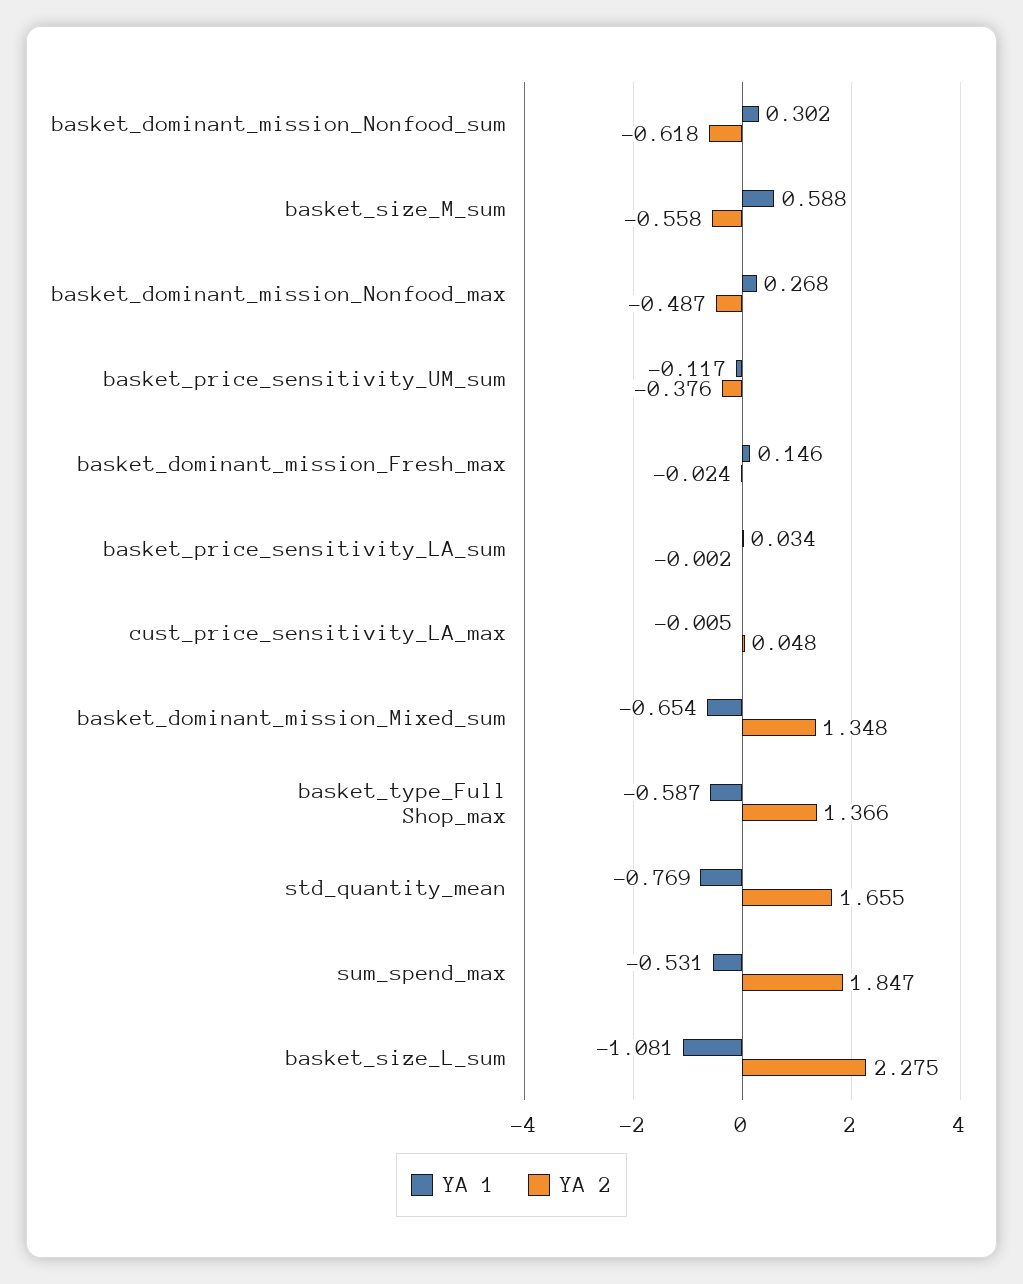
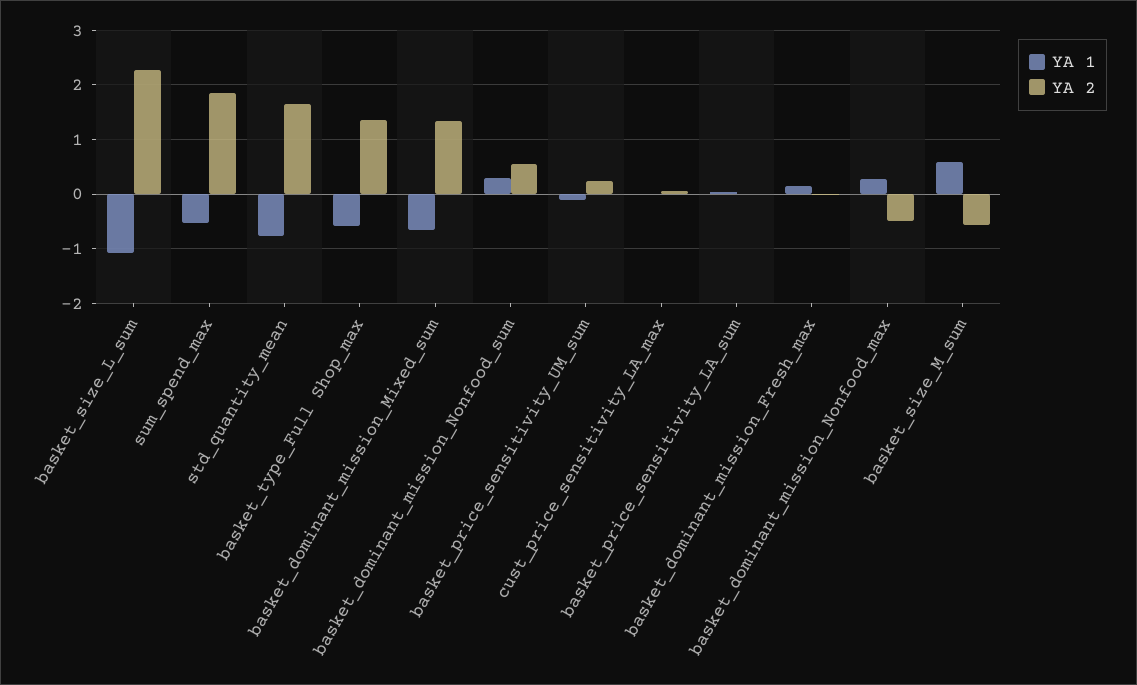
  {
    "YA 1": {
      "basket_dominant_mission_Nonfood_sum": 0.302,
      "basket_size_M_sum": 0.588,
      "basket_dominant_mission_Nonfood_max": 0.268,
      "basket_price_sensitivity_UM_sum": -0.117,
      "basket_dominant_mission_Fresh_max": 0.146,
      "basket_price_sensitivity_LA_sum": 0.034,
      "cust_price_sensitivity_LA_max": -0.005,
      "basket_dominant_mission_Mixed_sum": -0.654,
      "basket_type_Full Shop_max": -0.587,
      "std_quantity_mean": -0.769,
      "sum_spend_max": -0.531,
      "basket_size_L_sum": -1.081
    },
    "YA 2": {
-     "basket_dominant_mission_Nonfood_sum": -0.618,
+     "basket_dominant_mission_Nonfood_sum": 0.6,
      "basket_size_M_sum": -0.558,
      "basket_dominant_mission_Nonfood_max": -0.487,
-     "basket_price_sensitivity_UM_sum": -0.376,
+     "basket_price_sensitivity_UM_sum": 0.2,
      "basket_dominant_mission_Fresh_max": -0.024,
      "basket_price_sensitivity_LA_sum": -0.002,
      "cust_price_sensitivity_LA_max": 0.048,
      "basket_dominant_mission_Mixed_sum": 1.348,
      "basket_type_Full Shop_max": 1.366,
      "std_quantity_mean": 1.655,
      "sum_spend_max": 1.847,
      "basket_size_L_sum": 2.275
    }
  }

